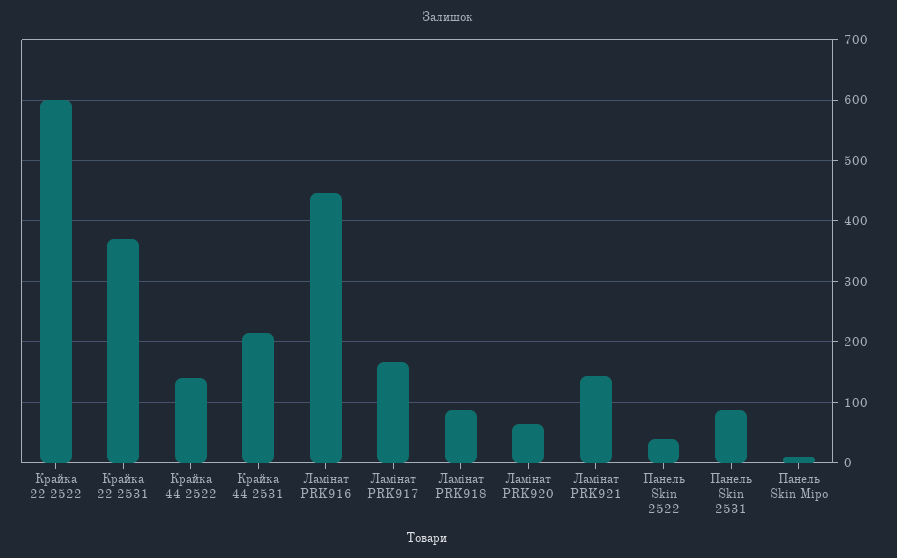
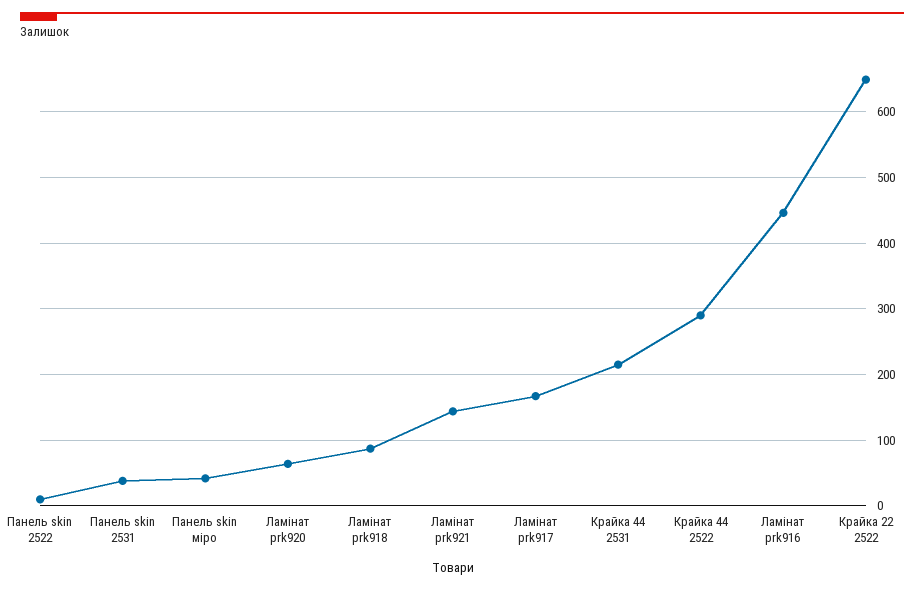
  {
-   "Крайка 22 2522": 600,
+   "Крайка 22 2522": 650,
-   "Крайка 22 2531": 370,
-   "Крайка 44 2522": 140,
+   "Крайка 44 2522": 290,
    "Крайка 44 2531": 220,
    "Ламінат PRK916": 450,
    "Ламінат PRK917": 170,
    "Ламінат PRK918": 90,
    "Ламінат PRK920": 60,
    "Ламінат PRK921": 140,
-   "Панель Skin 2522": 40,
+   "Панель Skin 2522": 10,
-   "Панель Skin 2531": 90,
+   "Панель Skin 2531": 40,
-   "Панель Skin Міро": 10
+   "Панель Skin Міро": 40
  }

